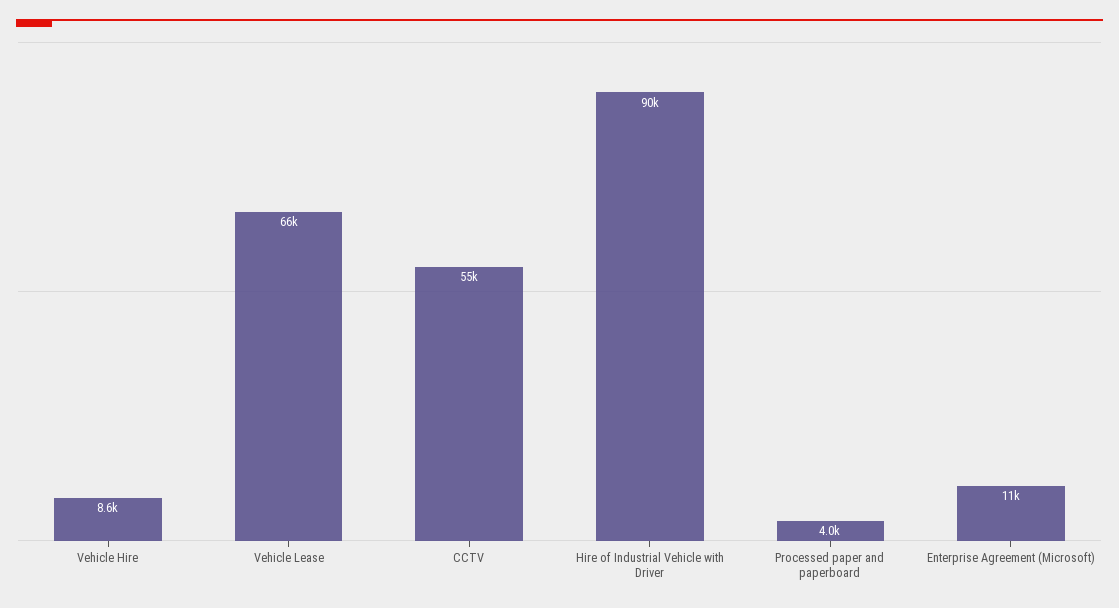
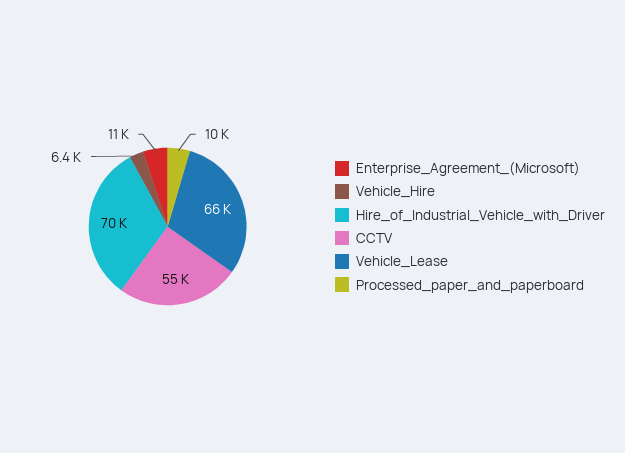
  {
-   "Vehicle Hire": 8600,
+   "Vehicle Hire": 6400,
    "Vehicle Lease": 66000,
    "CCTV": 55000,
-   "Hire of Industrial Vehicle with Driver": 90000,
+   "Hire of Industrial Vehicle with Driver": 70000,
-   "Processed paper and paperboard": 4000,
+   "Processed paper and paperboard": 10000,
    "Enterprise Agreement (Microsoft)": 11000
  }

